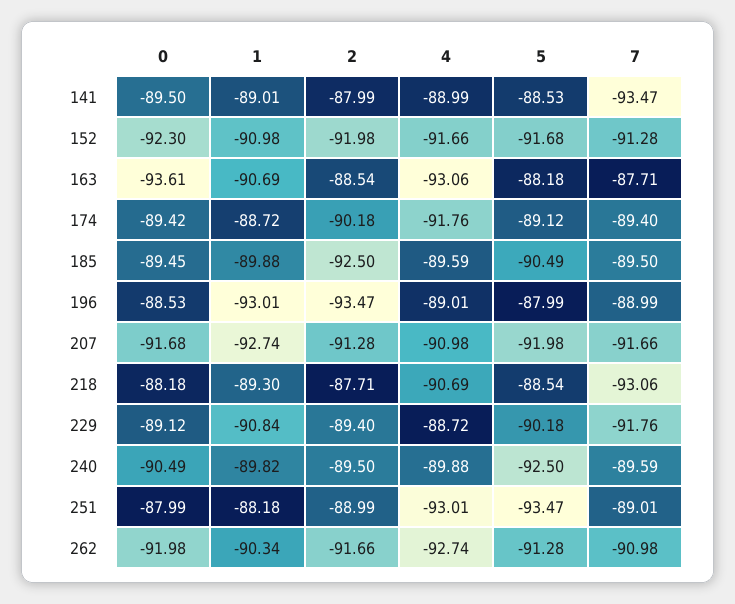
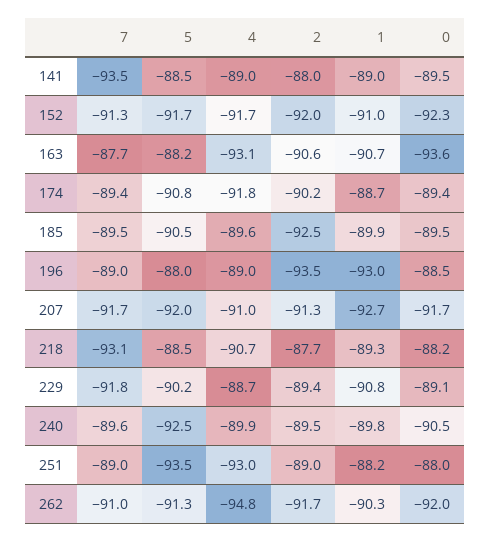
  {
    "0": {
      "141": -89.5,
      "152": -92.3,
      "163": -93.61,
      "174": -89.42,
      "185": -89.45,
      "196": -88.53,
      "207": -91.68,
      "218": -88.18,
      "229": -89.12,
      "240": -90.49,
      "251": -87.99,
      "262": -91.98
    },
    "1": {
      "141": -89.01,
      "152": -90.98,
      "163": -90.69,
      "174": -88.72,
      "185": -89.88,
      "196": -93.01,
      "207": -92.74,
      "218": -89.3,
      "229": -90.84,
      "240": -89.82,
      "251": -88.18,
      "262": -90.34
    },
    "2": {
      "141": -87.99,
      "152": -91.98,
-     "163": -88.54,
+     "163": -90.6,
      "174": -90.18,
      "185": -92.5,
      "196": -93.47,
      "207": -91.28,
      "218": -87.71,
      "229": -89.4,
      "240": -89.5,
      "251": -88.99,
      "262": -91.66
    },
    "4": {
      "141": -88.99,
      "152": -91.66,
      "163": -93.06,
      "174": -91.76,
      "185": -89.59,
      "196": -89.01,
      "207": -90.98,
      "218": -90.69,
      "229": -88.72,
      "240": -89.88,
      "251": -93.01,
-     "262": -92.74
+     "262": -94.8
    },
    "5": {
      "141": -88.53,
      "152": -91.68,
      "163": -88.18,
-     "174": -89.12,
+     "174": -90.8,
      "185": -90.49,
      "196": -87.99,
      "207": -91.98,
      "218": -88.54,
      "229": -90.18,
      "240": -92.5,
      "251": -93.47,
      "262": -91.28
    },
    "7": {
      "141": -93.47,
      "152": -91.28,
      "163": -87.71,
      "174": -89.4,
      "185": -89.5,
      "196": -88.99,
      "207": -91.66,
      "218": -93.06,
      "229": -91.76,
      "240": -89.59,
      "251": -89.01,
      "262": -90.98
    }
  }

